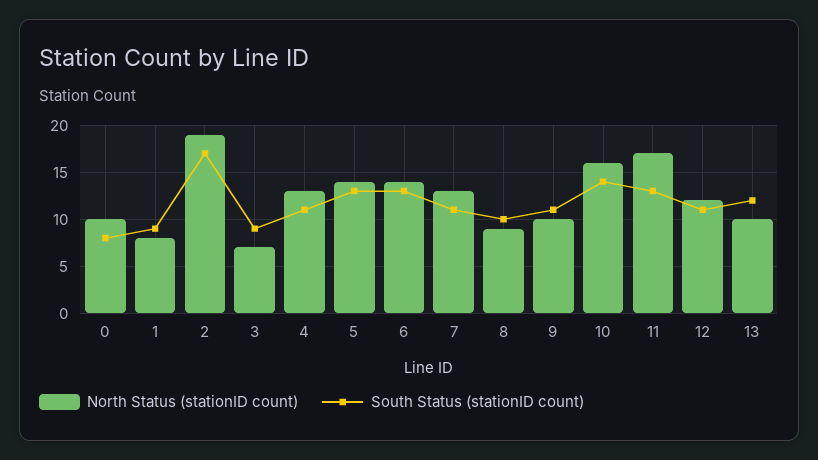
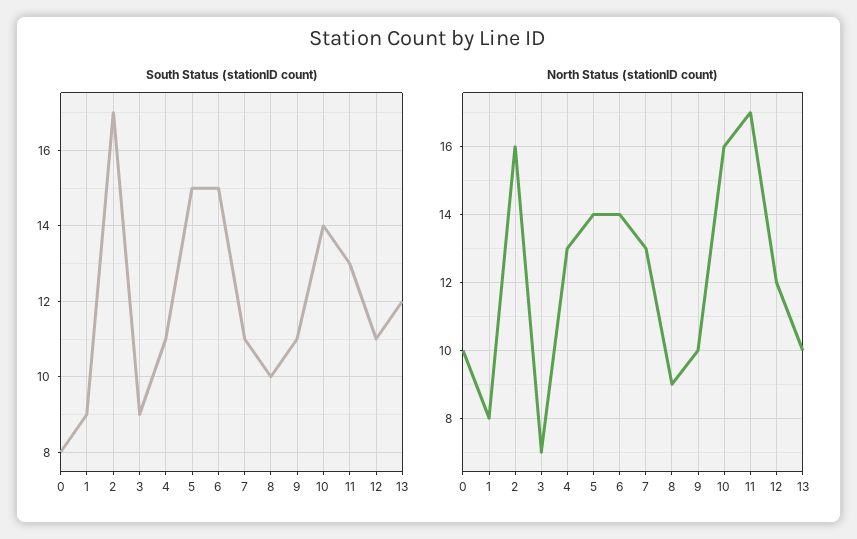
  {
    "North Status (stationID count)": {
      "0": 10,
      "1": 8,
-     "2": 19,
+     "2": 16,
      "3": 7,
      "4": 13,
      "5": 14,
      "6": 14,
      "7": 13,
      "8": 9,
      "9": 10,
      "10": 16,
      "11": 17,
      "12": 12,
      "13": 10
    },
    "South Status (stationID count)": {
      "0": 8,
      "1": 9,
      "2": 17,
      "3": 9,
      "4": 11,
-     "5": 13,
+     "5": 15,
-     "6": 13,
+     "6": 15,
      "7": 11,
      "8": 10,
      "9": 11,
      "10": 14,
      "11": 13,
      "12": 11,
      "13": 12
    }
  }

